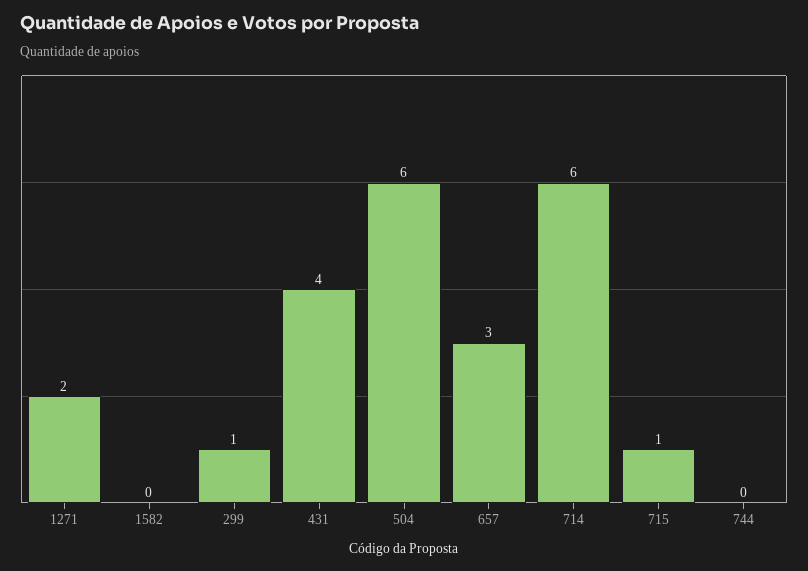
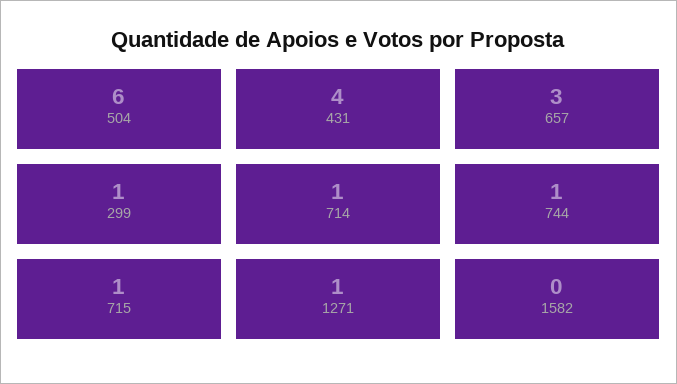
  {
-   "1271": 2,
+   "1271": 1,
    "1582": 0,
    "299": 1,
    "431": 4,
    "504": 6,
    "657": 3,
-   "714": 6,
+   "714": 1,
    "715": 1,
-   "744": 0
+   "744": 1
  }

